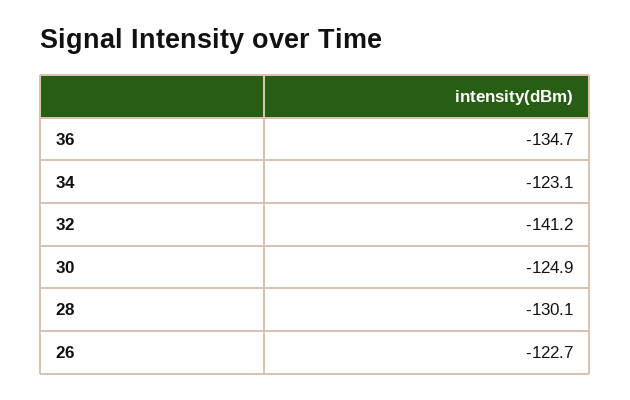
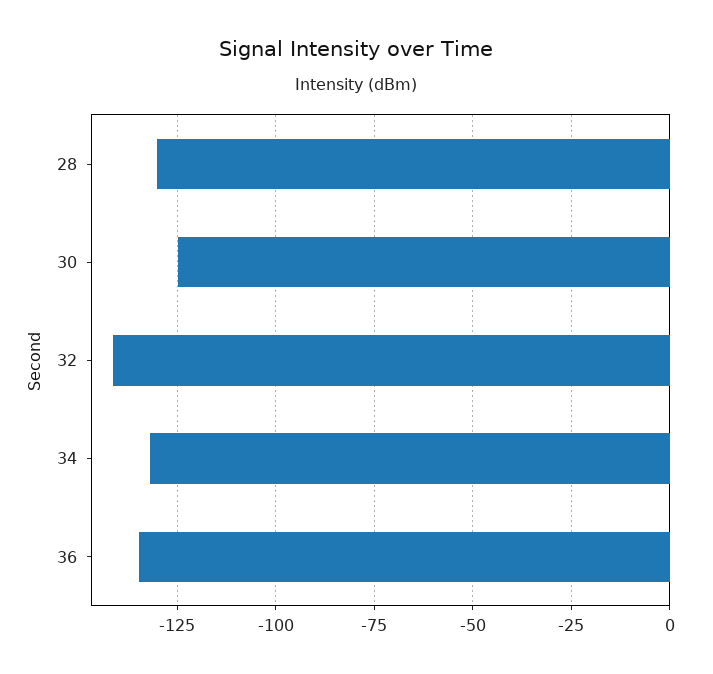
  {
    "36": -134.7,
-   "34": -123.1,
+   "34": -132.5,
    "32": -141.2,
    "30": -124.9,
-   "28": -130.1,
+   "28": -130.1
-   "26": -122.7
  }

